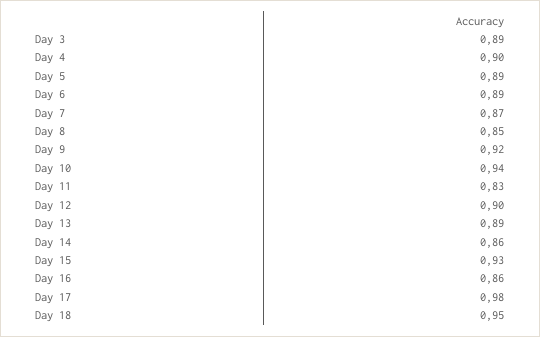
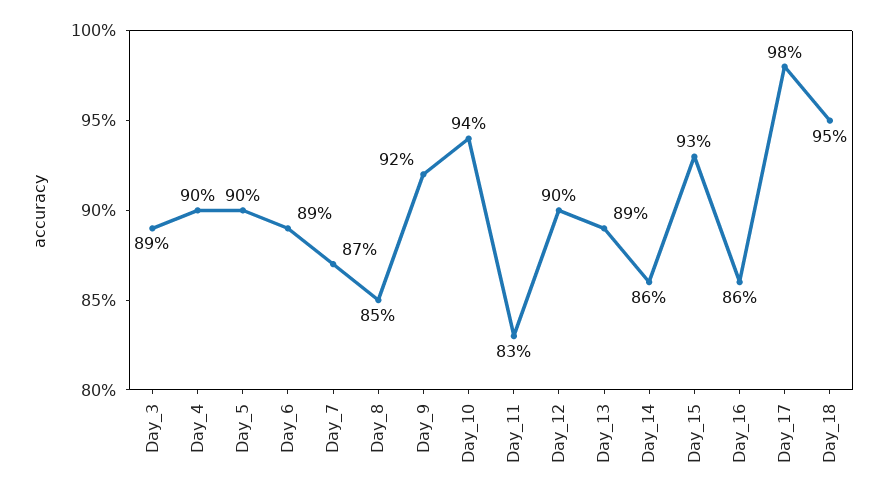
  {
    "Day 3": 0.89,
    "Day 4": 0.9,
-   "Day 5": 0.89,
+   "Day 5": 0.9,
    "Day 6": 0.89,
    "Day 7": 0.87,
    "Day 8": 0.85,
    "Day 9": 0.92,
    "Day 10": 0.94,
    "Day 11": 0.83,
    "Day 12": 0.9,
    "Day 13": 0.89,
    "Day 14": 0.86,
    "Day 15": 0.93,
    "Day 16": 0.86,
    "Day 17": 0.98,
    "Day 18": 0.95
  }

